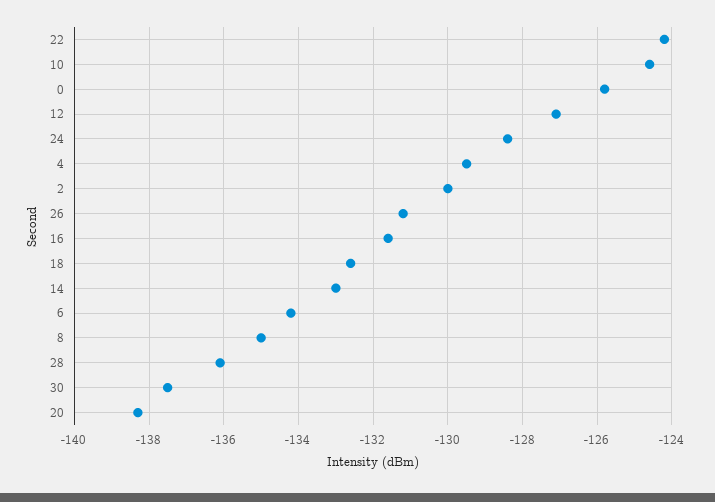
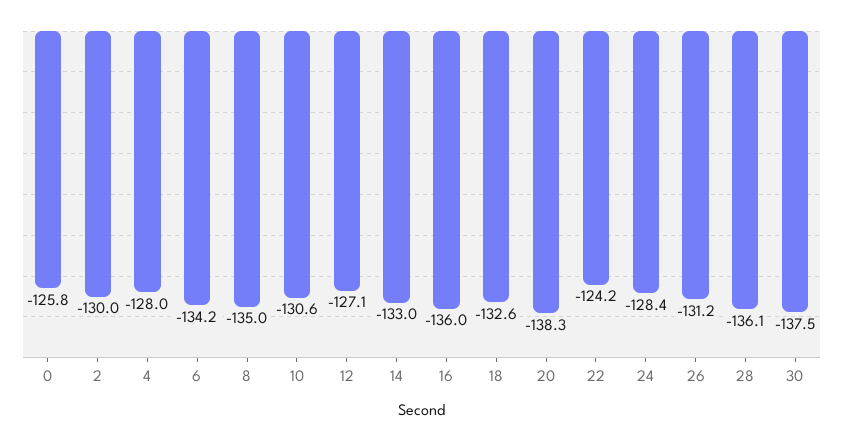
  {
    "22": -124.2,
-   "10": -124.5,
+   "10": -130.6,
    "0": -125.8,
    "12": -127.1,
    "24": -128.4,
-   "4": -129.5,
+   "4": -128,
    "2": -130,
    "26": -131.2,
-   "16": -131.5,
+   "16": -136,
    "18": -132.6,
    "14": -133,
    "6": -134.2,
    "8": -135,
    "28": -136.1,
    "30": -137.5,
    "20": -138.3
  }

